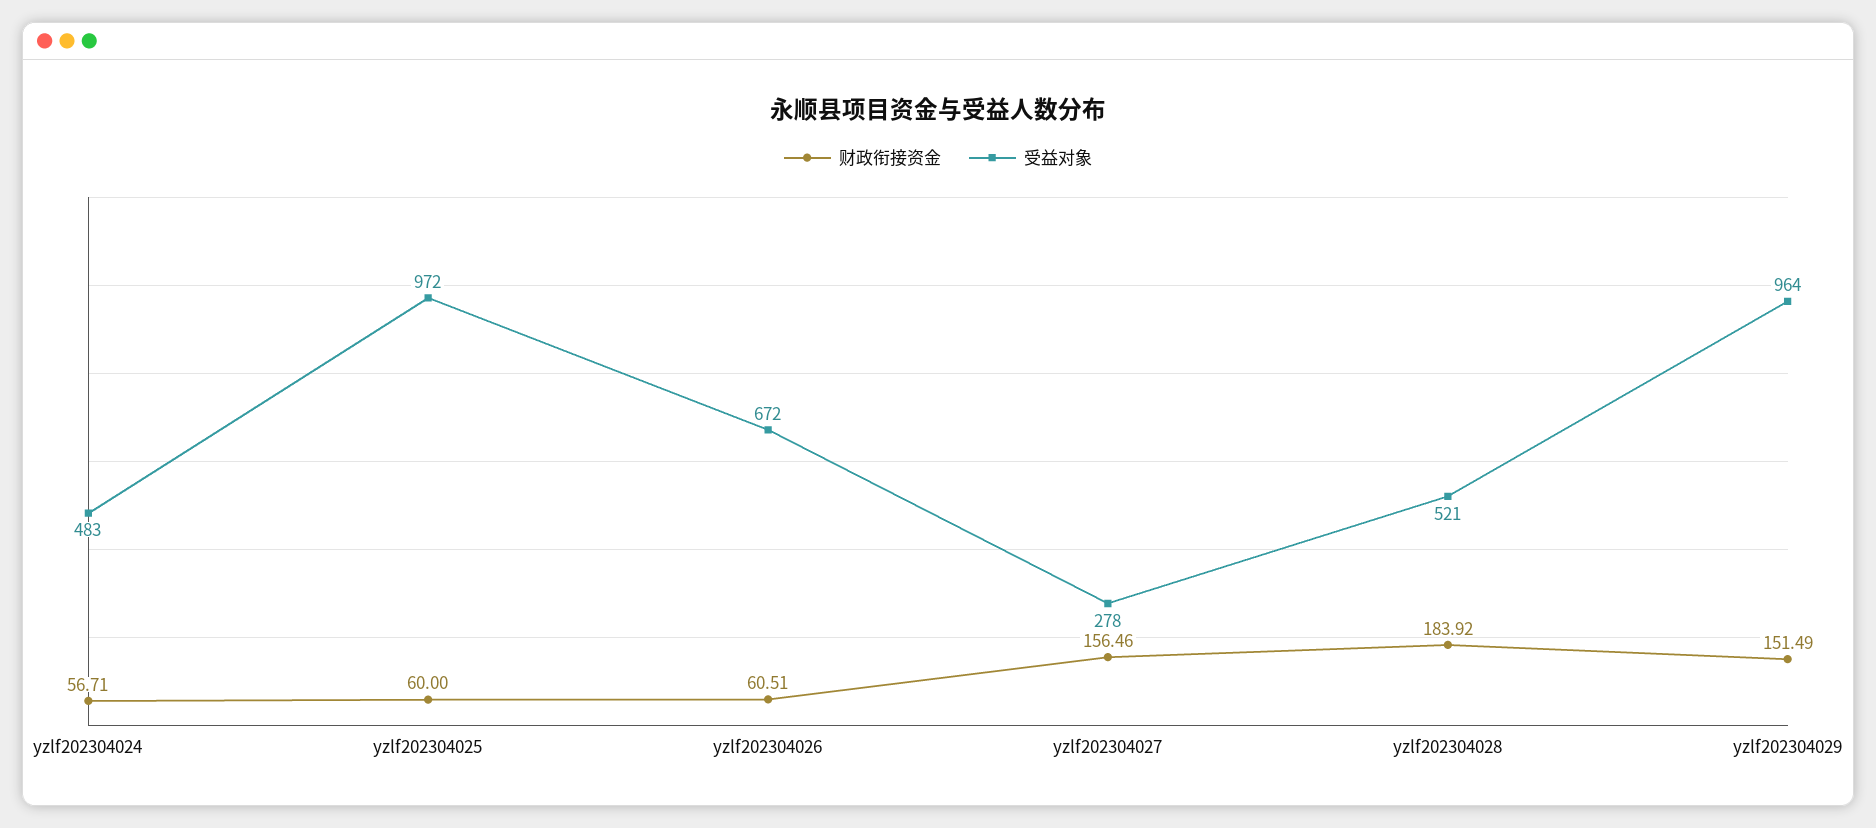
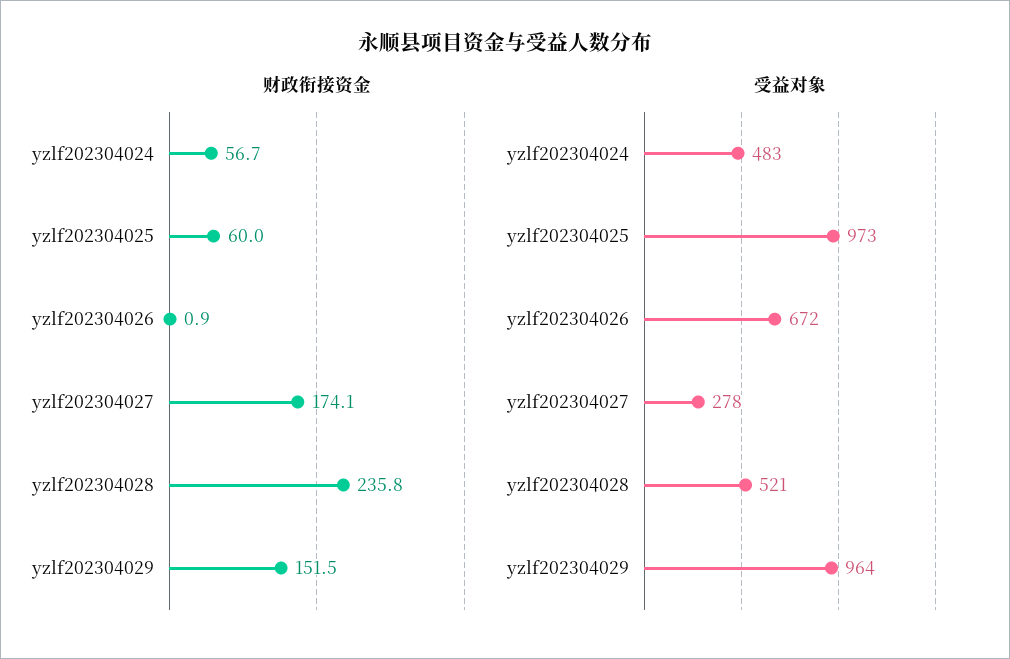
  {
    "财政衔接资金": {
      "yzlf202304024": 56.71,
      "yzlf202304025": 60,
-     "yzlf202304026": 60.51,
+     "yzlf202304026": 0.9,
-     "yzlf202304027": 156.46,
+     "yzlf202304027": 174.1,
-     "yzlf202304028": 183.92,
+     "yzlf202304028": 235.8,
      "yzlf202304029": 151.49
    },
    "受益对象": {
      "yzlf202304024": 483,
-     "yzlf202304025": 972,
+     "yzlf202304025": 973,
      "yzlf202304026": 672,
      "yzlf202304027": 278,
      "yzlf202304028": 521,
      "yzlf202304029": 964
    }
  }

